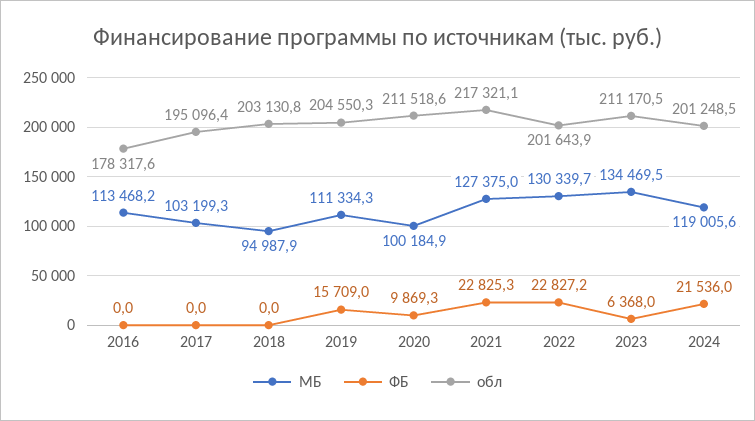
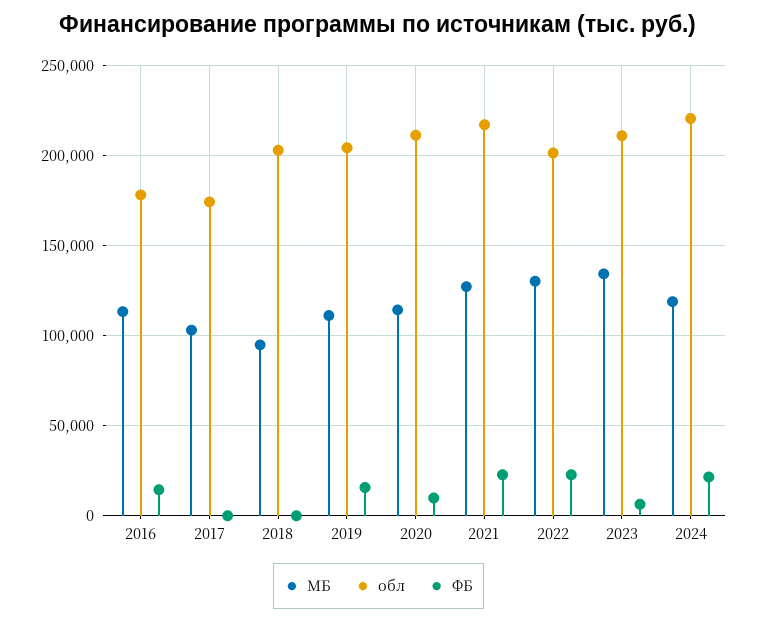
  {
    "МБ": {
      "2016": 113468.2,
      "2017": 103199.3,
      "2018": 94987.9,
      "2019": 111334.3,
-     "2020": 100184.9,
+     "2020": 115000,
      "2021": 127375,
      "2022": 130339.7,
      "2023": 134469.5,
      "2024": 119005.6
    },
    "ФБ": {
-     "2016": 0,
+     "2016": 15000,
      "2017": 0,
      "2018": 0,
      "2019": 15709,
      "2020": 9869.3,
      "2021": 22825.3,
      "2022": 22827.2,
      "2023": 6368,
      "2024": 21536
    },
    "обл": {
      "2016": 178317.6,
-     "2017": 195096.4,
+     "2017": 175000,
      "2018": 203130.8,
      "2019": 204550.3,
      "2020": 211518.6,
      "2021": 217321.1,
      "2022": 201643.9,
      "2023": 211170.5,
-     "2024": 201248.5
+     "2024": 220000
    }
  }

